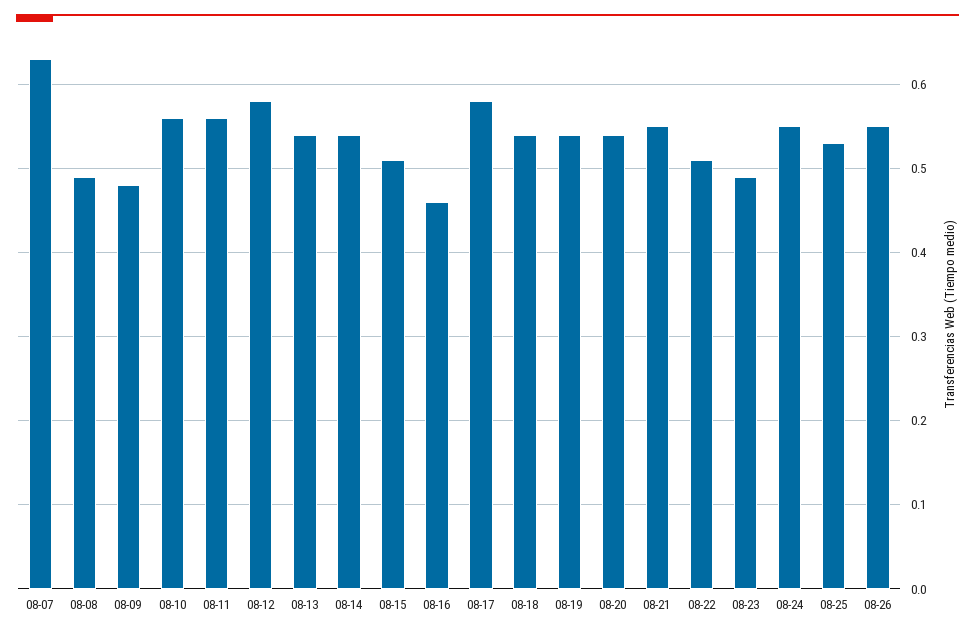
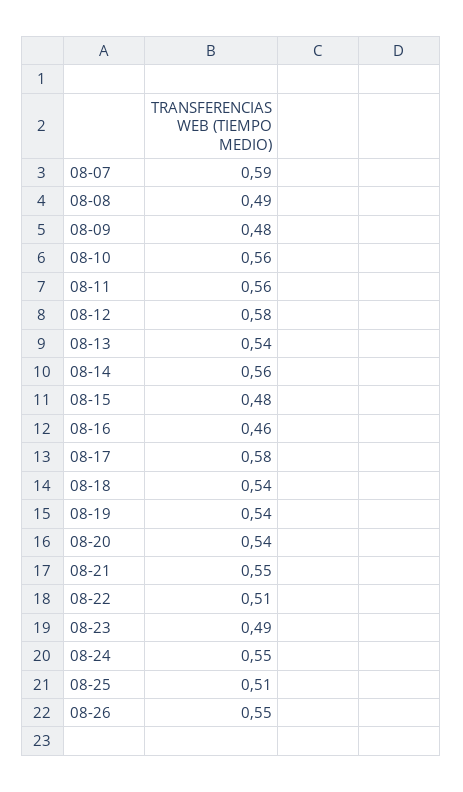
  {
-   "08-07": 0.63,
+   "08-07": 0.59,
    "08-08": 0.49,
    "08-09": 0.48,
    "08-10": 0.56,
    "08-11": 0.56,
    "08-12": 0.58,
    "08-13": 0.54,
-   "08-14": 0.54,
+   "08-14": 0.56,
-   "08-15": 0.51,
+   "08-15": 0.48,
    "08-16": 0.46,
    "08-17": 0.58,
    "08-18": 0.54,
    "08-19": 0.54,
    "08-20": 0.54,
    "08-21": 0.55,
    "08-22": 0.51,
    "08-23": 0.49,
    "08-24": 0.55,
-   "08-25": 0.53,
+   "08-25": 0.51,
    "08-26": 0.55
  }

